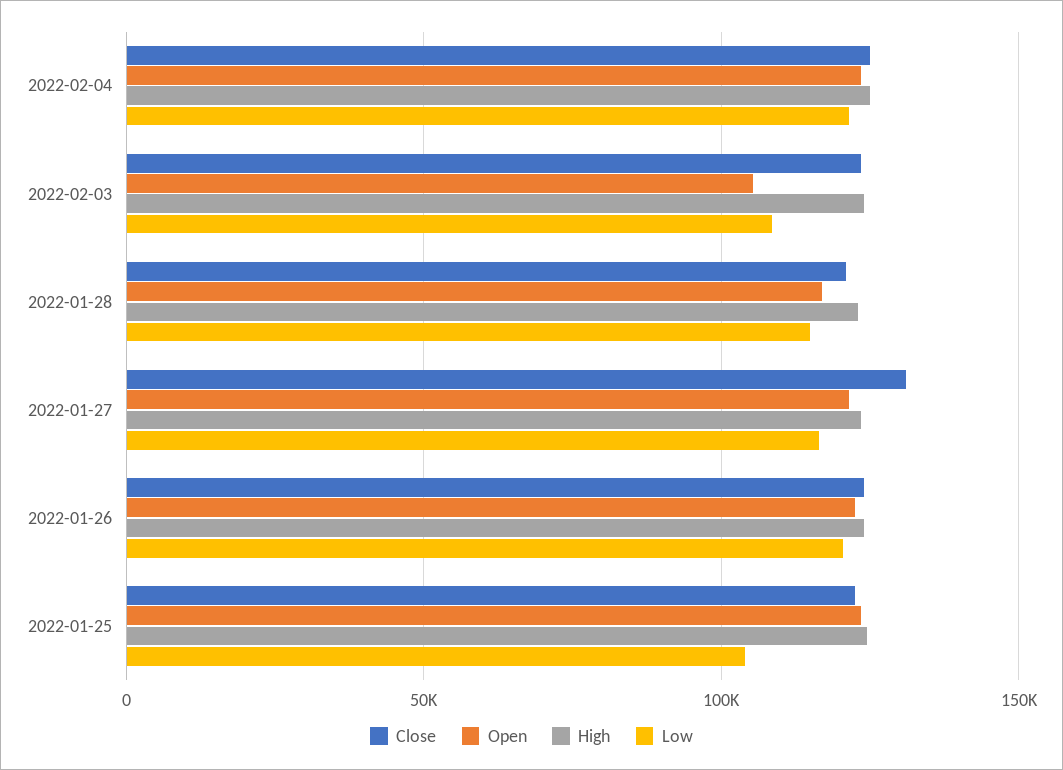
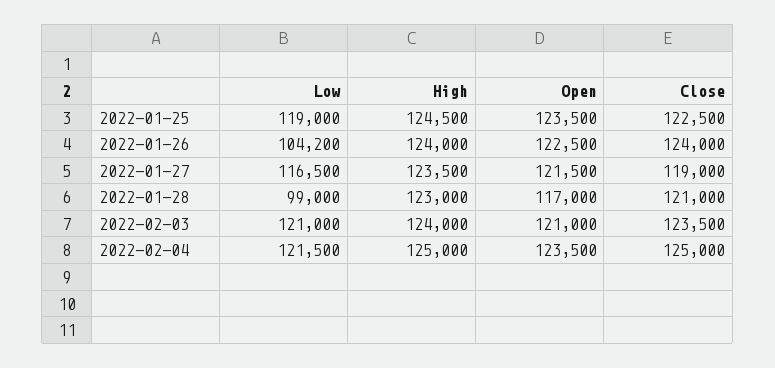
  {
    "Close": {
      "2022-02-04": 125000,
      "2022-02-03": 123500,
      "2022-01-28": 121000,
-     "2022-01-27": 130000,
+     "2022-01-27": 119000,
      "2022-01-26": 124000,
      "2022-01-25": 122500
    },
    "Open": {
      "2022-02-04": 123500,
-     "2022-02-03": 105000,
+     "2022-02-03": 121000,
      "2022-01-28": 117000,
      "2022-01-27": 121500,
      "2022-01-26": 122500,
      "2022-01-25": 123500
    },
    "High": {
      "2022-02-04": 125000,
      "2022-02-03": 124000,
      "2022-01-28": 123000,
      "2022-01-27": 123500,
      "2022-01-26": 124000,
      "2022-01-25": 124500
    },
    "Low": {
      "2022-02-04": 121500,
-     "2022-02-03": 110000,
+     "2022-02-03": 121000,
-     "2022-01-28": 115000,
+     "2022-01-28": 99000,
      "2022-01-27": 116500,
-     "2022-01-26": 120000,
+     "2022-01-26": 104200,
-     "2022-01-25": 105000
+     "2022-01-25": 119000
    }
  }

